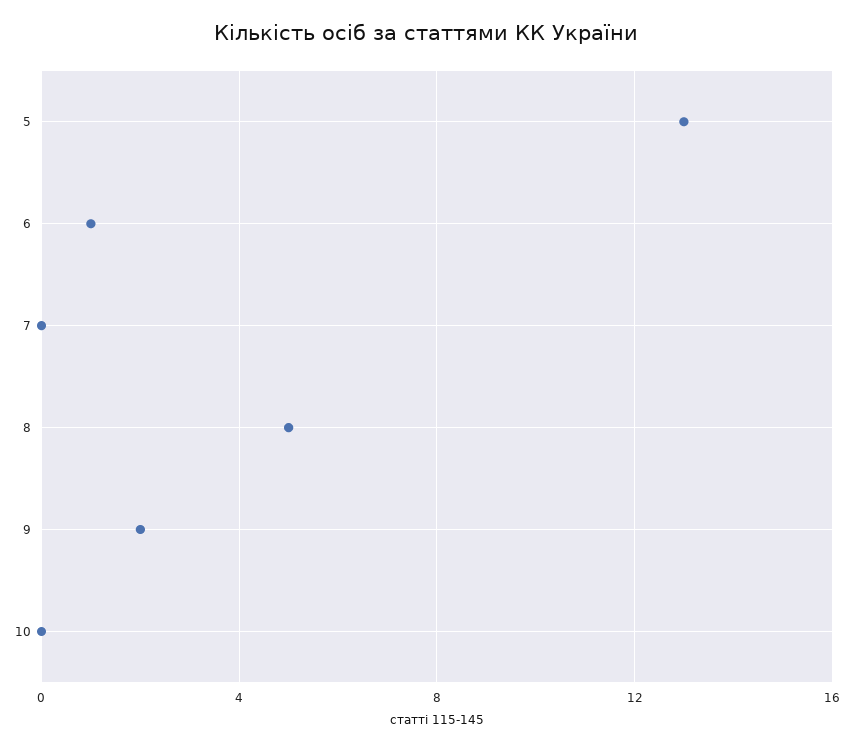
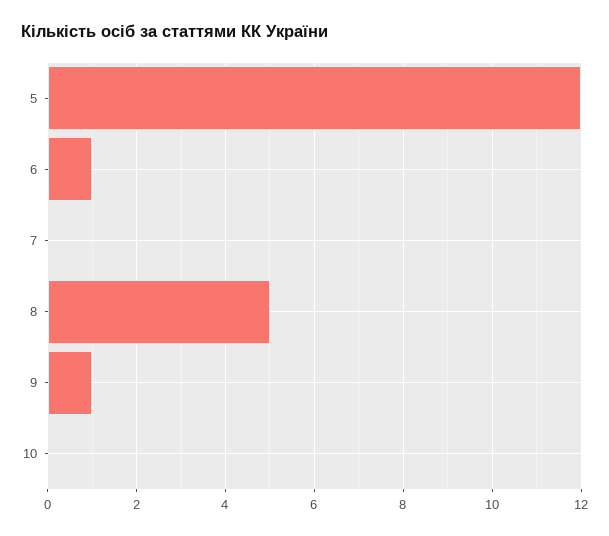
  {
-   "5": 13,
+   "5": 12,
    "6": 1,
    "7": 0,
    "8": 5,
-   "9": 2,
+   "9": 1,
    "10": 0
  }

